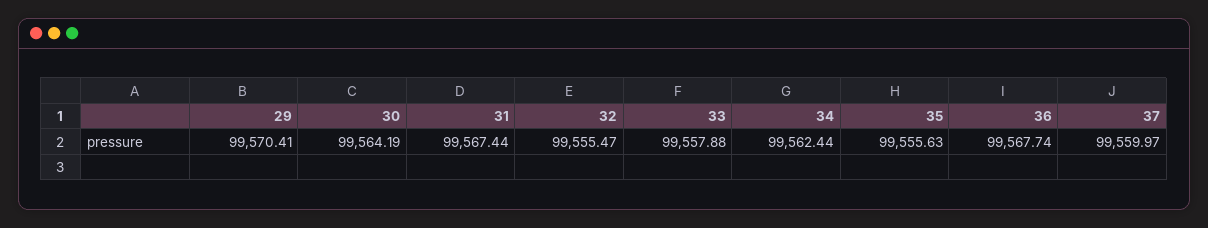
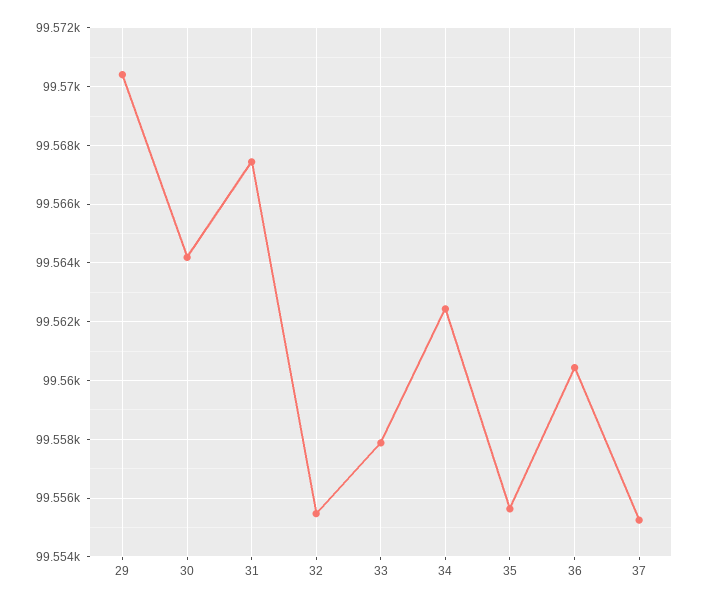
  {
    "29": 99570.41,
    "30": 99564.19,
    "31": 99567.44,
    "32": 99555.47,
    "33": 99557.88,
    "34": 99562.44,
    "35": 99555.63,
-   "36": 99567.74,
+   "36": 99560.5,
-   "37": 99559.97
+   "37": 99555.25
  }

